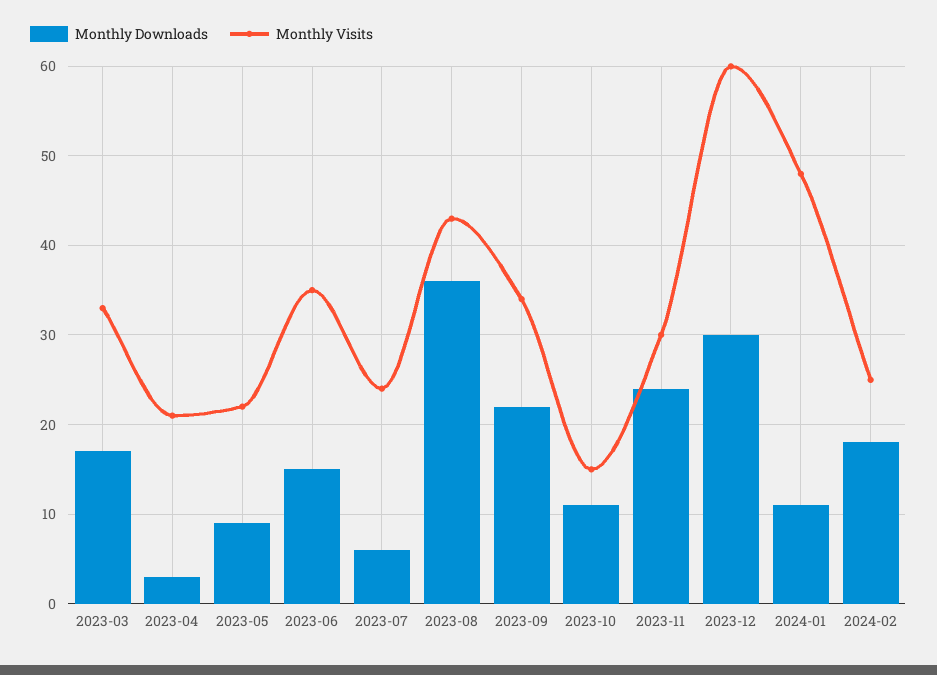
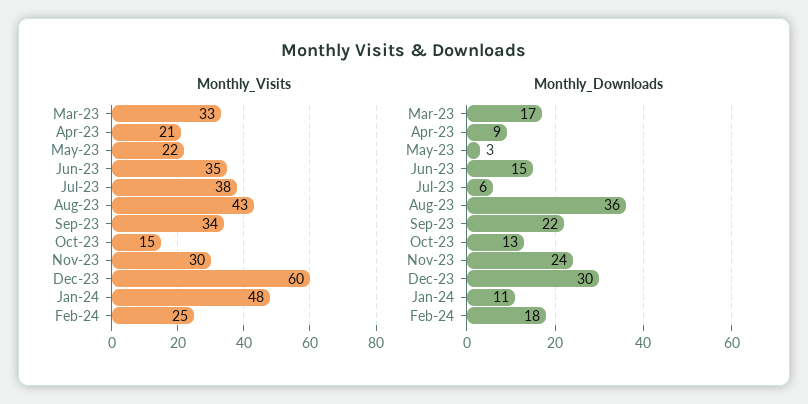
  {
    "Monthly Downloads": {
      "2023-03": 17,
-     "2023-04": 3,
+     "2023-04": 9,
-     "2023-05": 9,
+     "2023-05": 3,
      "2023-06": 15,
      "2023-07": 6,
      "2023-08": 36,
      "2023-09": 22,
-     "2023-10": 11,
+     "2023-10": 13,
      "2023-11": 24,
      "2023-12": 30,
      "2024-01": 11,
      "2024-02": 18
    },
    "Monthly Visits": {
      "2023-03": 33,
      "2023-04": 21,
      "2023-05": 22,
      "2023-06": 35,
-     "2023-07": 24,
+     "2023-07": 38,
      "2023-08": 43,
      "2023-09": 34,
      "2023-10": 15,
      "2023-11": 30,
      "2023-12": 60,
      "2024-01": 48,
      "2024-02": 25
    }
  }

